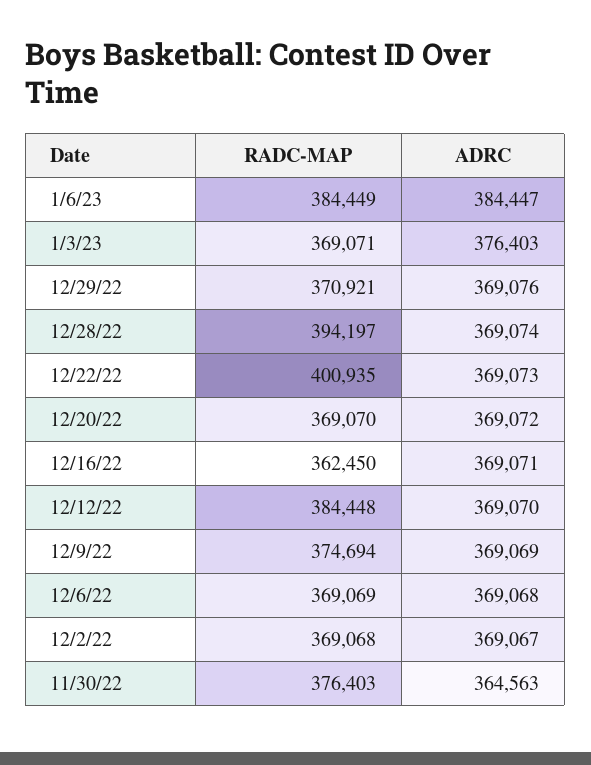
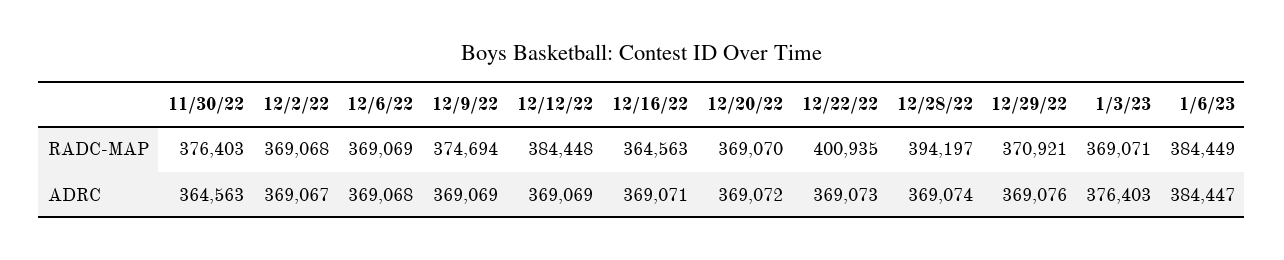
  {
    "RADC-MAP": {
      "1/6/23": 384449,
      "1/3/23": 369071,
      "12/29/22": 370921,
      "12/28/22": 394197,
      "12/22/22": 400935,
      "12/20/22": 369070,
-     "12/16/22": 362450,
+     "12/16/22": 364563,
      "12/12/22": 384448,
      "12/9/22": 374694,
      "12/6/22": 369069,
      "12/2/22": 369068,
      "11/30/22": 376403
    },
    "ADRC": {
      "1/6/23": 384447,
      "1/3/23": 376403,
      "12/29/22": 369076,
      "12/28/22": 369074,
      "12/22/22": 369073,
      "12/20/22": 369072,
      "12/16/22": 369071,
-     "12/12/22": 369070,
+     "12/12/22": 369069,
      "12/9/22": 369069,
      "12/6/22": 369068,
      "12/2/22": 369067,
      "11/30/22": 364563
    }
  }

